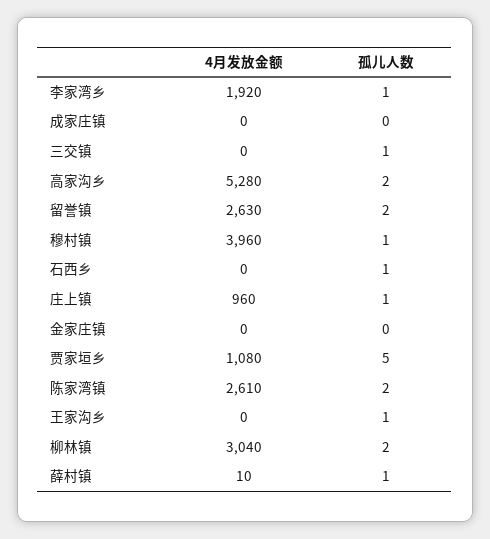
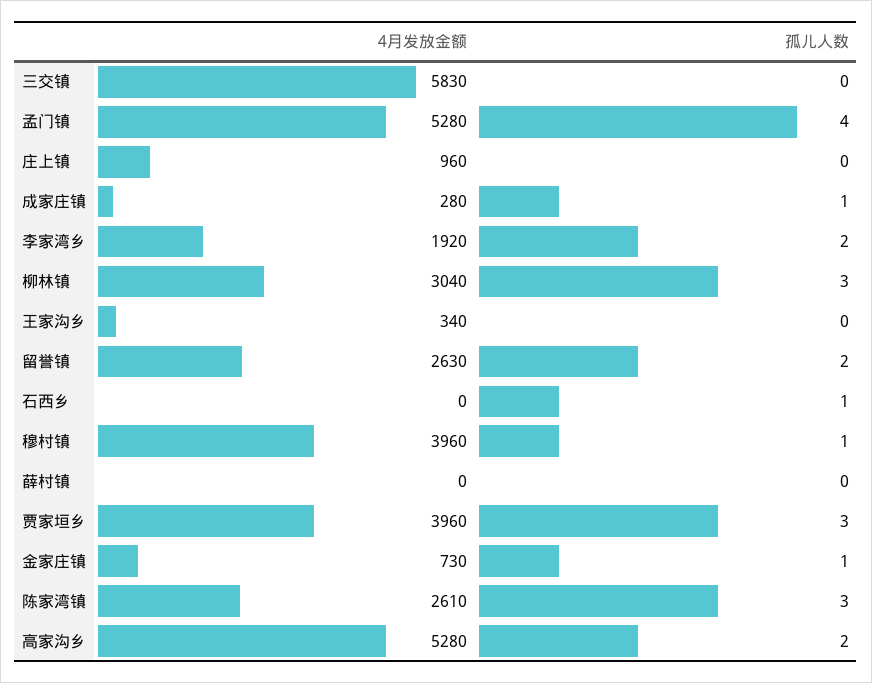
  {
    "4月发放金额": {
      "李家湾乡": 1920,
-     "成家庄镇": 0,
+     "成家庄镇": 280,
-     "三交镇": 0,
+     "三交镇": 5830,
      "高家沟乡": 5280,
      "留誉镇": 2630,
      "穆村镇": 3960,
      "石西乡": 0,
      "庄上镇": 960,
-     "金家庄镇": 0,
+     "金家庄镇": 730,
-     "贾家垣乡": 1080,
+     "贾家垣乡": 3960,
      "陈家湾镇": 2610,
-     "王家沟乡": 0,
+     "王家沟乡": 340,
      "柳林镇": 3040,
-     "薛村镇": 10
+     "薛村镇": 0,
+     "孟门镇": 5280
    },
    "孤儿人数": {
-     "李家湾乡": 1,
+     "李家湾乡": 2,
-     "成家庄镇": 0,
+     "成家庄镇": 1,
-     "三交镇": 1,
+     "三交镇": 0,
      "高家沟乡": 2,
      "留誉镇": 2,
      "穆村镇": 1,
      "石西乡": 1,
-     "庄上镇": 1,
+     "庄上镇": 0,
-     "金家庄镇": 0,
+     "金家庄镇": 1,
-     "贾家垣乡": 5,
+     "贾家垣乡": 3,
-     "陈家湾镇": 2,
+     "陈家湾镇": 3,
-     "王家沟乡": 1,
+     "王家沟乡": 0,
-     "柳林镇": 2,
+     "柳林镇": 3,
-     "薛村镇": 1
+     "薛村镇": 0,
+     "孟门镇": 4
    }
  }

